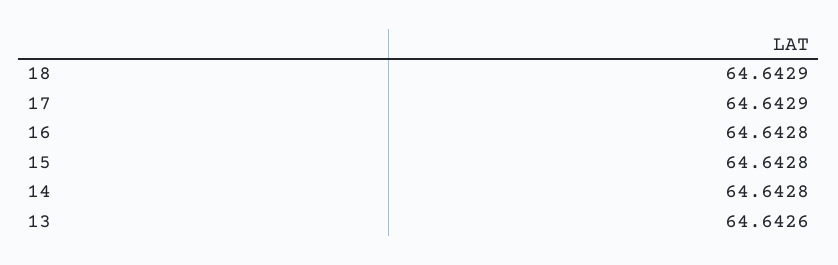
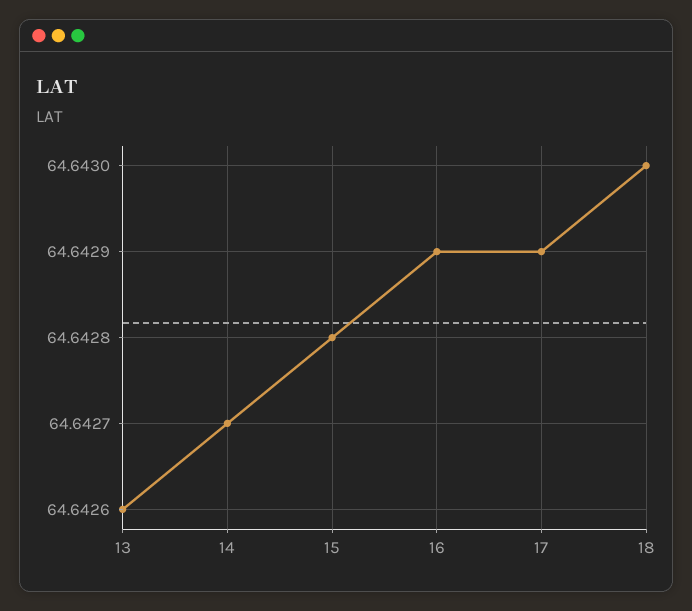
  {
-   "18": 64.6429,
+   "18": 64.643,
    "17": 64.6429,
-   "16": 64.6428,
+   "16": 64.6429,
    "15": 64.6428,
-   "14": 64.6428,
+   "14": 64.6427,
    "13": 64.6426
  }

